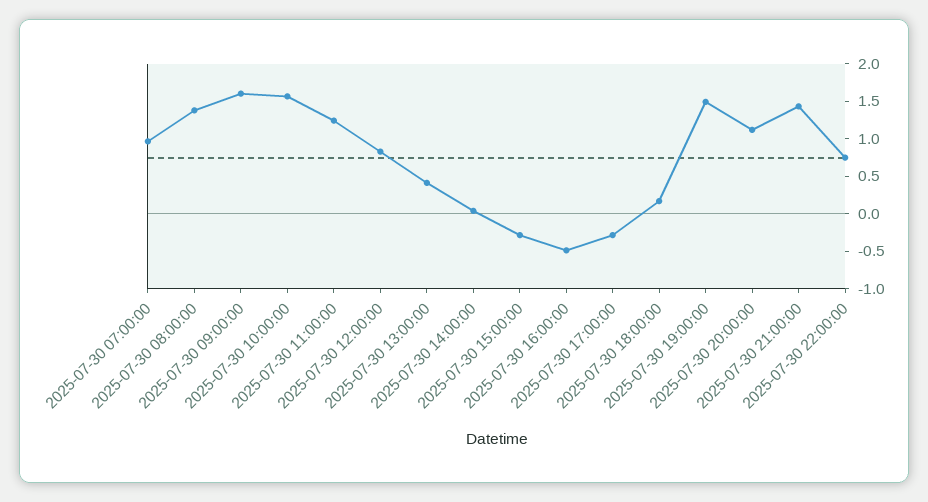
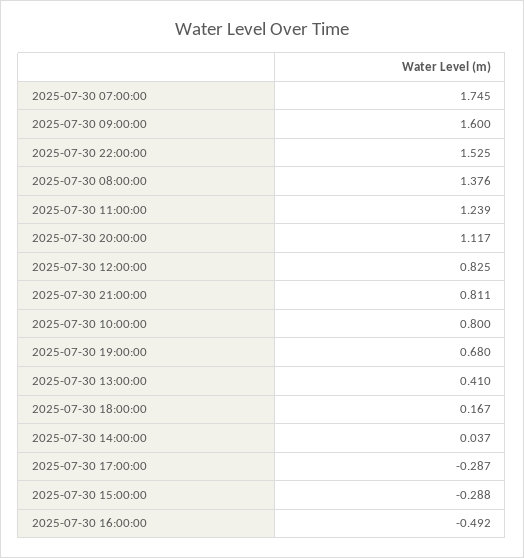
  {
-   "2025-07-30 07:00:00": 1,
+   "2025-07-30 07:00:00": 1.745,
    "2025-07-30 08:00:00": 1.376,
    "2025-07-30 09:00:00": 1.6,
-   "2025-07-30 10:00:00": 1.5,
+   "2025-07-30 10:00:00": 0.8,
    "2025-07-30 11:00:00": 1.239,
    "2025-07-30 12:00:00": 0.825,
    "2025-07-30 13:00:00": 0.41,
    "2025-07-30 14:00:00": 0.037,
    "2025-07-30 15:00:00": -0.288,
    "2025-07-30 16:00:00": -0.492,
    "2025-07-30 17:00:00": -0.287,
    "2025-07-30 18:00:00": 0.167,
-   "2025-07-30 19:00:00": 1.5,
+   "2025-07-30 19:00:00": 0.68,
    "2025-07-30 20:00:00": 1.117,
-   "2025-07-30 21:00:00": 1.5,
+   "2025-07-30 21:00:00": 0.811,
-   "2025-07-30 22:00:00": 0.75
+   "2025-07-30 22:00:00": 1.525
  }

